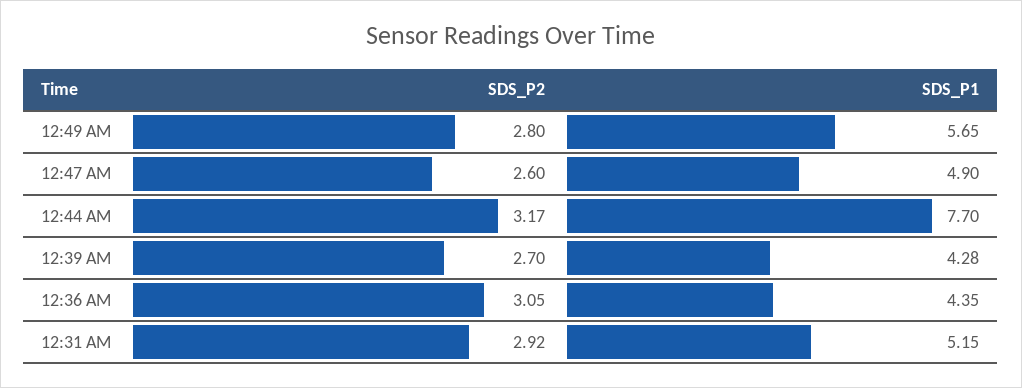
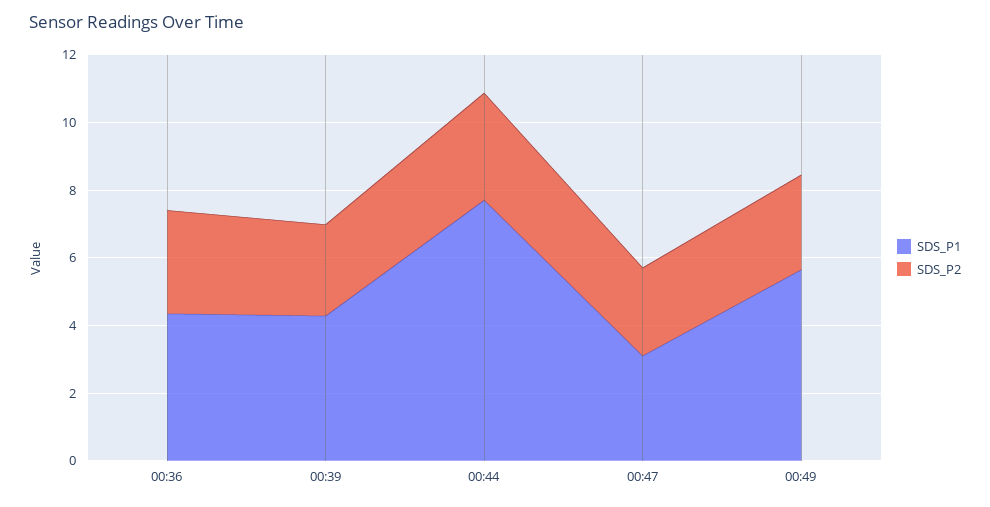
  {
    "SDS_P2": {
      "12:49 AM": 2.8,
      "12:47 AM": 2.6,
      "12:44 AM": 3.17,
      "12:39 AM": 2.7,
-     "12:36 AM": 3.05,
+     "12:36 AM": 3.05
-     "12:31 AM": 2.92
    },
    "SDS_P1": {
      "12:49 AM": 5.65,
-     "12:47 AM": 4.9,
+     "12:47 AM": 3,
      "12:44 AM": 7.7,
      "12:39 AM": 4.28,
-     "12:36 AM": 4.35,
+     "12:36 AM": 4.35
-     "12:31 AM": 5.15
    }
  }

